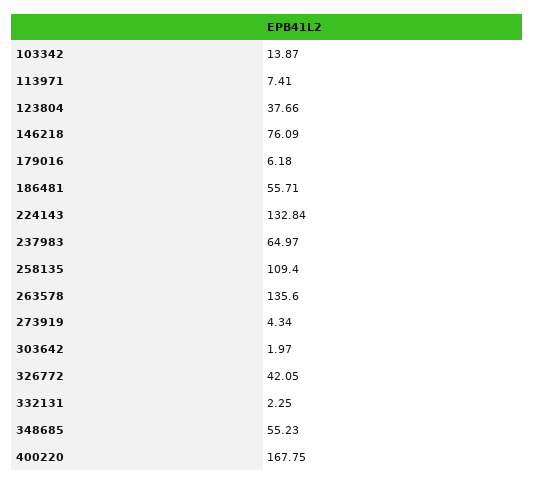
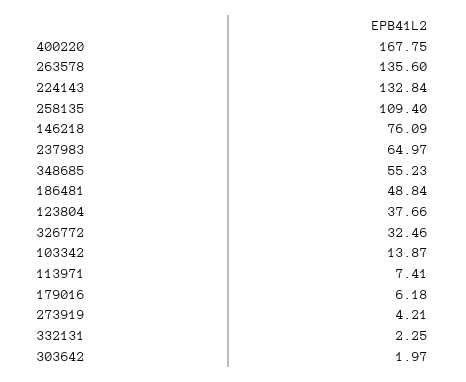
  {
    "103342": 13.87,
    "113971": 7.41,
    "123804": 37.66,
    "146218": 76.09,
    "179016": 6.18,
-   "186481": 55.71,
+   "186481": 48.84,
    "224143": 132.84,
    "237983": 64.97,
    "258135": 109.4,
    "263578": 135.6,
-   "273919": 4.34,
+   "273919": 4.21,
    "303642": 1.97,
-   "326772": 42.05,
+   "326772": 32.46,
    "332131": 2.25,
    "348685": 55.23,
    "400220": 167.75
  }

